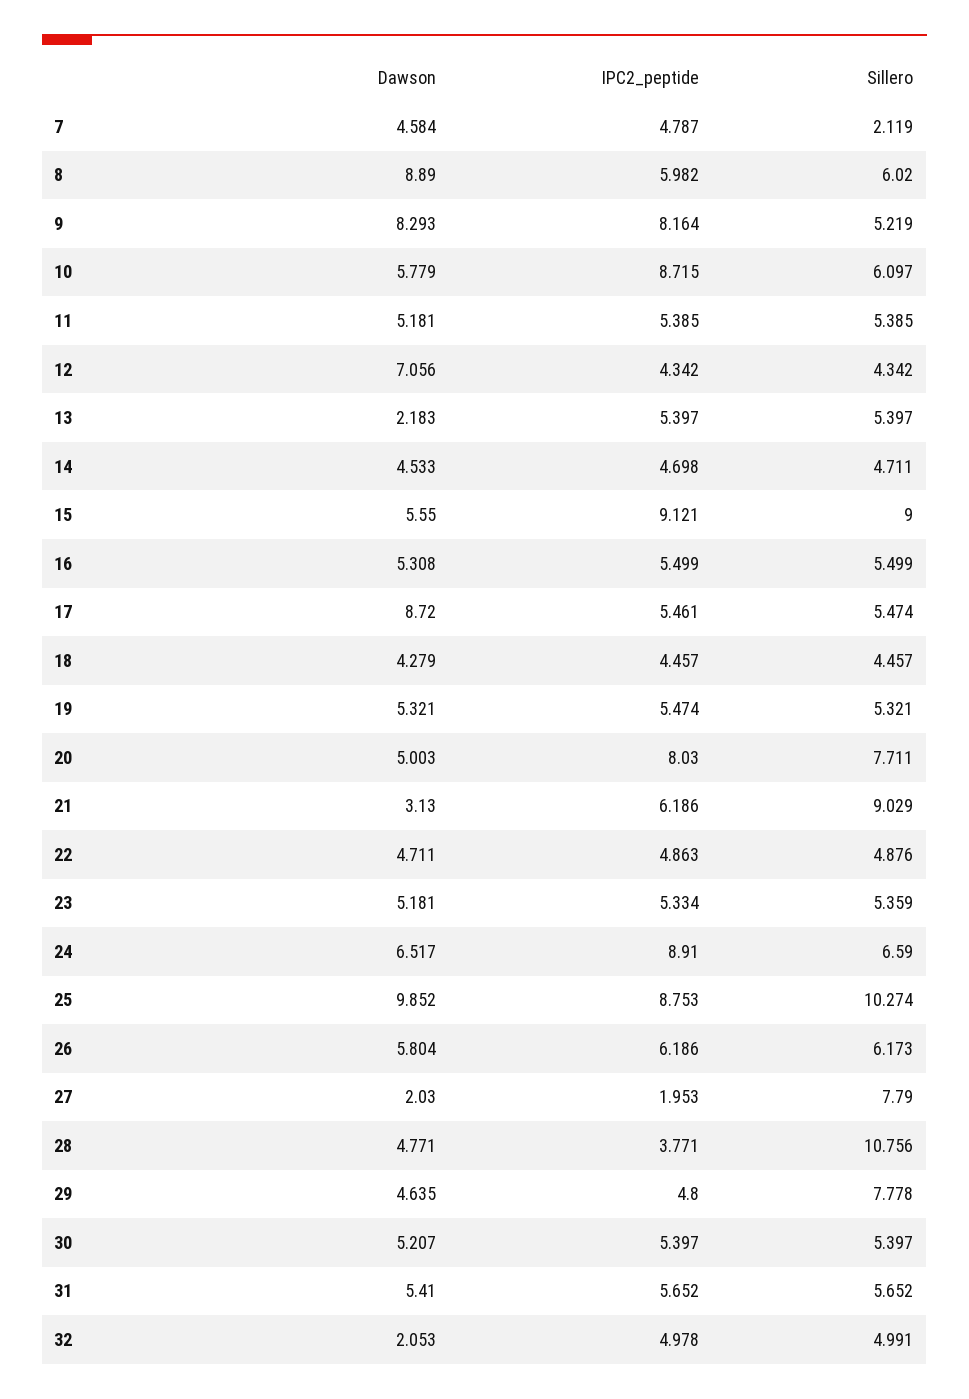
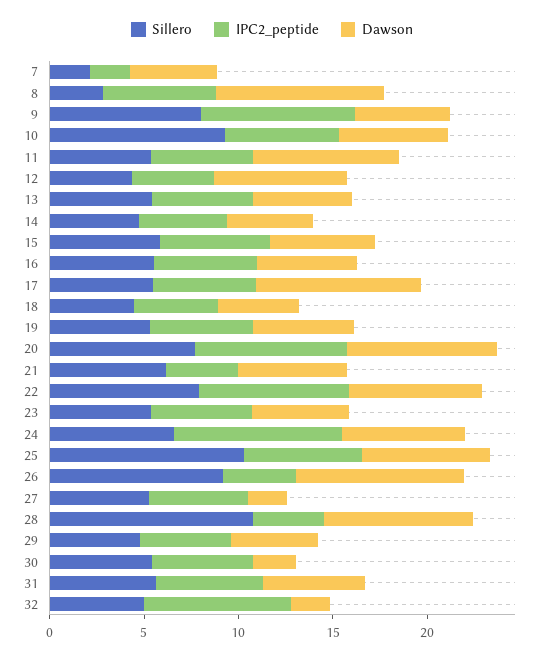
  {
    "Dawson": {
      "7": 4.584,
      "8": 8.89,
-     "9": 8.293,
+     "9": 5,
      "10": 5.779,
-     "11": 5.181,
+     "11": 8,
      "12": 7.056,
-     "13": 2.183,
+     "13": 5,
      "14": 4.533,
      "15": 5.55,
      "16": 5.308,
      "17": 8.72,
      "18": 4.279,
      "19": 5.321,
-     "20": 5.003,
+     "20": 8,
-     "21": 3.13,
+     "21": 6,
-     "22": 4.711,
+     "22": 7,
      "23": 5.181,
      "24": 6.517,
-     "25": 9.852,
+     "25": 7,
-     "26": 5.804,
+     "26": 9,
      "27": 2.03,
-     "28": 4.771,
+     "28": 8,
      "29": 4.635,
-     "30": 5.207,
+     "30": 2,
      "31": 5.41,
      "32": 2.053
    },
    "IPC2_peptide": {
-     "7": 4.787,
+     "7": 2,
      "8": 5.982,
      "9": 8.164,
-     "10": 8.715,
+     "10": 6,
      "11": 5.385,
      "12": 4.342,
      "13": 5.397,
      "14": 4.698,
-     "15": 9.121,
+     "15": 6,
      "16": 5.499,
      "17": 5.461,
      "18": 4.457,
      "19": 5.474,
      "20": 8.03,
-     "21": 6.186,
+     "21": 4,
-     "22": 4.863,
+     "22": 8,
      "23": 5.334,
      "24": 8.91,
-     "25": 8.753,
+     "25": 6,
-     "26": 6.186,
+     "26": 4,
-     "27": 1.953,
+     "27": 5,
      "28": 3.771,
      "29": 4.8,
      "30": 5.397,
      "31": 5.652,
-     "32": 4.978
+     "32": 8
    },
    "Sillero": {
      "7": 2.119,
-     "8": 6.02,
+     "8": 3,
-     "9": 5.219,
+     "9": 8,
-     "10": 6.097,
+     "10": 9,
      "11": 5.385,
      "12": 4.342,
      "13": 5.397,
      "14": 4.711,
-     "15": 9,
+     "15": 6,
      "16": 5.499,
      "17": 5.474,
      "18": 4.457,
      "19": 5.321,
      "20": 7.711,
-     "21": 9.029,
+     "21": 6,
-     "22": 4.876,
+     "22": 8,
      "23": 5.359,
      "24": 6.59,
      "25": 10.274,
-     "26": 6.173,
+     "26": 9,
-     "27": 7.79,
+     "27": 5,
      "28": 10.756,
-     "29": 7.778,
+     "29": 5,
      "30": 5.397,
      "31": 5.652,
      "32": 4.991
    }
  }

